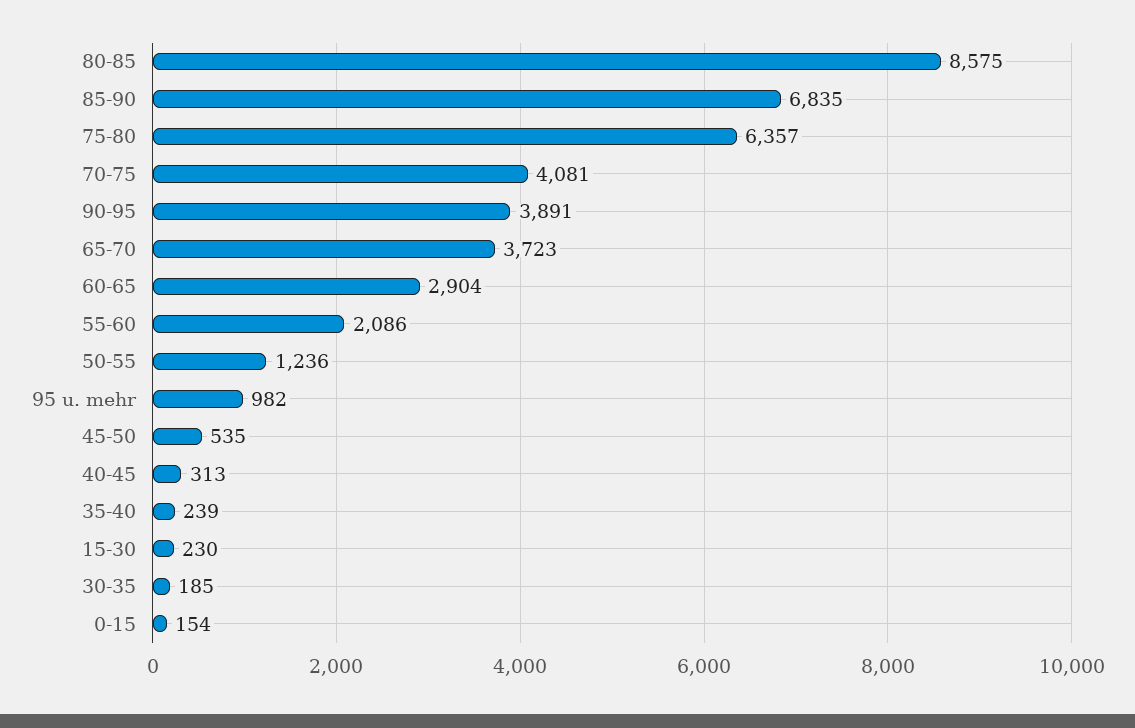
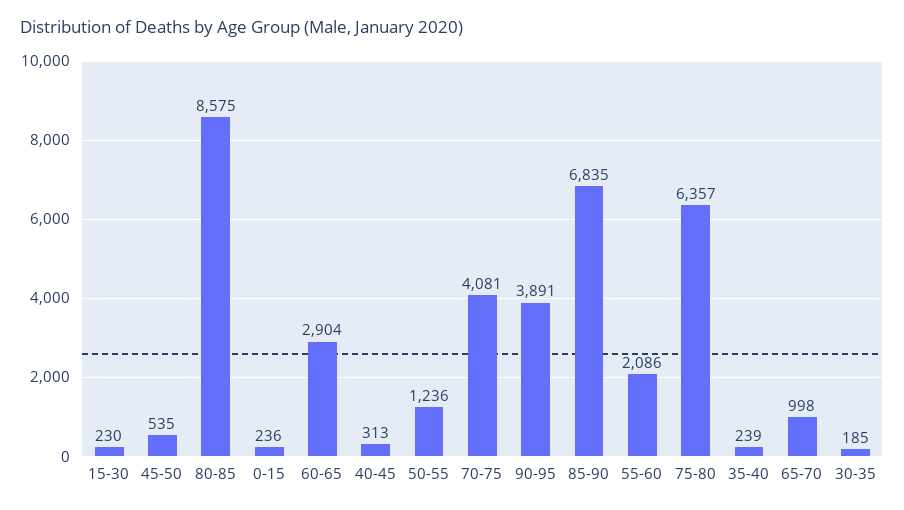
  {
    "80-85": 8575,
    "85-90": 6835,
    "75-80": 6357,
    "70-75": 4081,
    "90-95": 3891,
-   "65-70": 3723,
+   "65-70": 998,
    "60-65": 2904,
    "55-60": 2086,
    "50-55": 1236,
-   "95 u. mehr": 982,
    "45-50": 535,
    "40-45": 313,
    "35-40": 239,
    "15-30": 230,
    "30-35": 185,
-   "0-15": 154
+   "0-15": 236
  }

